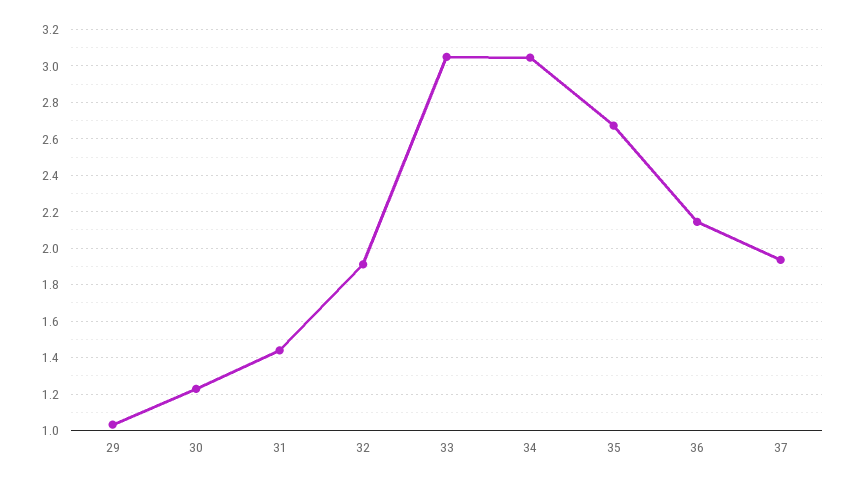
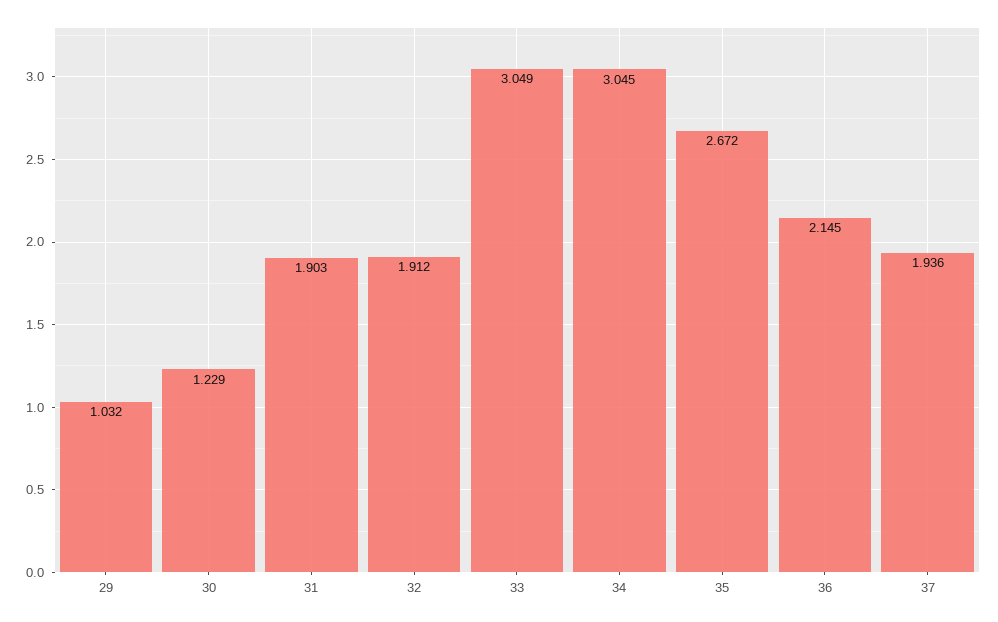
  {
    "29": 1.032,
    "30": 1.229,
-   "31": 1.45,
+   "31": 1.903,
    "32": 1.912,
    "33": 3.049,
    "34": 3.045,
    "35": 2.672,
    "36": 2.145,
    "37": 1.936
  }

